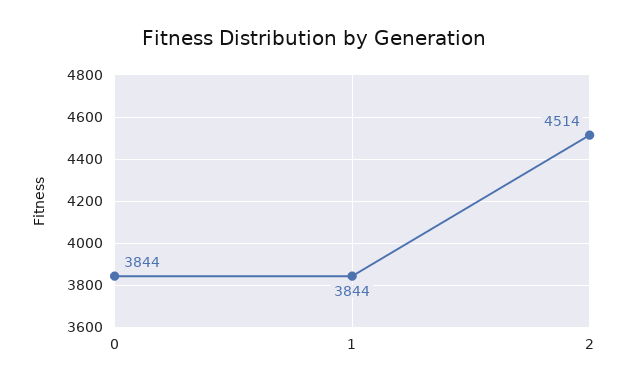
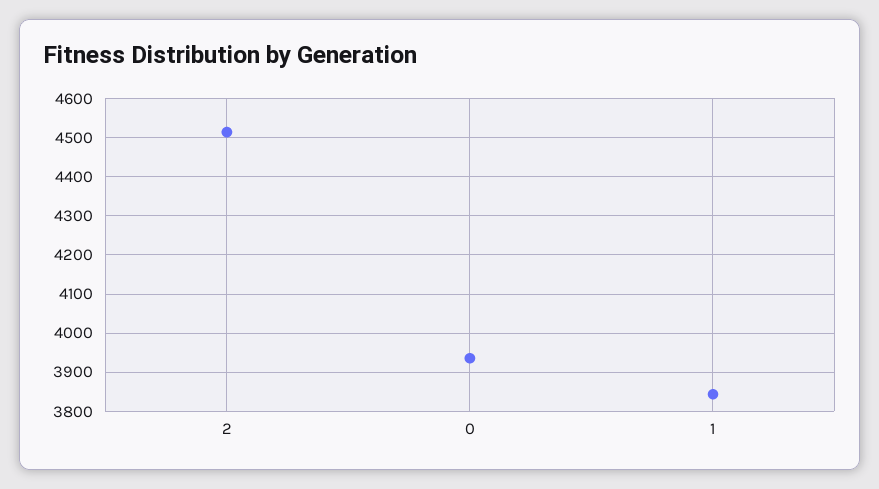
  {
-   "0": 3844,
+   "0": 3940,
    "1": 3844,
    "2": 4514
  }

